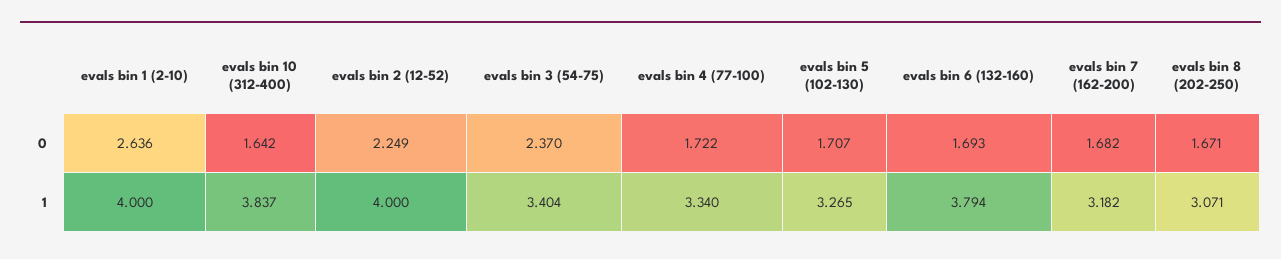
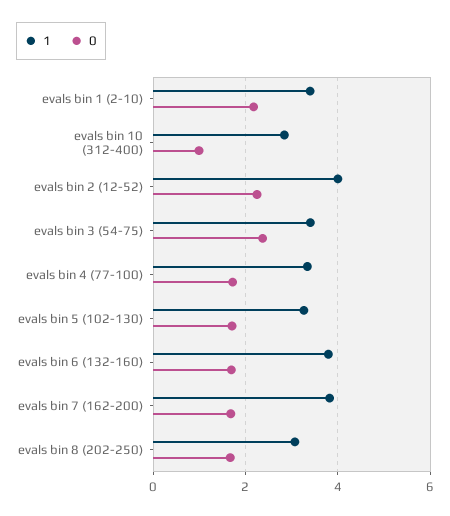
  {
    "0": {
-     "evals bin 1 (2-10)": 2.636,
+     "evals bin 1 (2-10)": 2.2,
-     "evals bin 10 (312-400)": 1.642,
+     "evals bin 10 (312-400)": 1,
      "evals bin 2 (12-52)": 2.249,
      "evals bin 3 (54-75)": 2.37,
      "evals bin 4 (77-100)": 1.722,
      "evals bin 5 (102-130)": 1.707,
      "evals bin 6 (132-160)": 1.693,
      "evals bin 7 (162-200)": 1.682,
      "evals bin 8 (202-250)": 1.671
    },
    "1": {
-     "evals bin 1 (2-10)": 4,
+     "evals bin 1 (2-10)": 3.4,
-     "evals bin 10 (312-400)": 3.837,
+     "evals bin 10 (312-400)": 2.8,
      "evals bin 2 (12-52)": 4,
      "evals bin 3 (54-75)": 3.404,
      "evals bin 4 (77-100)": 3.34,
      "evals bin 5 (102-130)": 3.265,
      "evals bin 6 (132-160)": 3.794,
-     "evals bin 7 (162-200)": 3.182,
+     "evals bin 7 (162-200)": 3.8,
      "evals bin 8 (202-250)": 3.071
    }
  }

